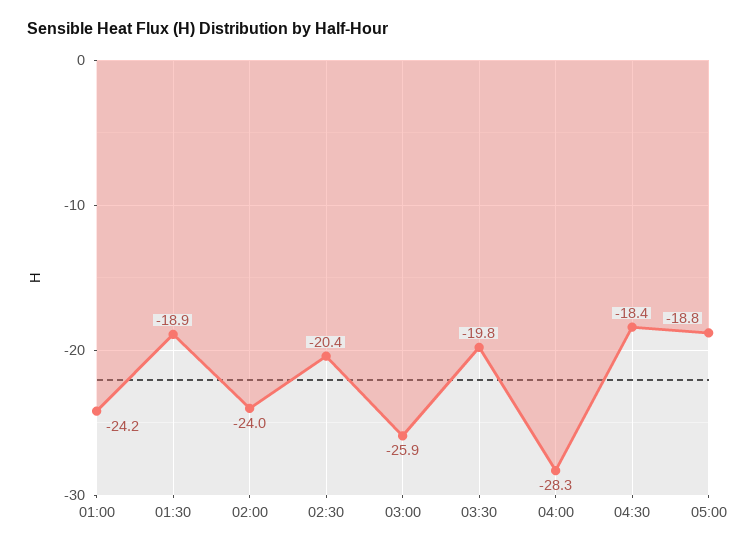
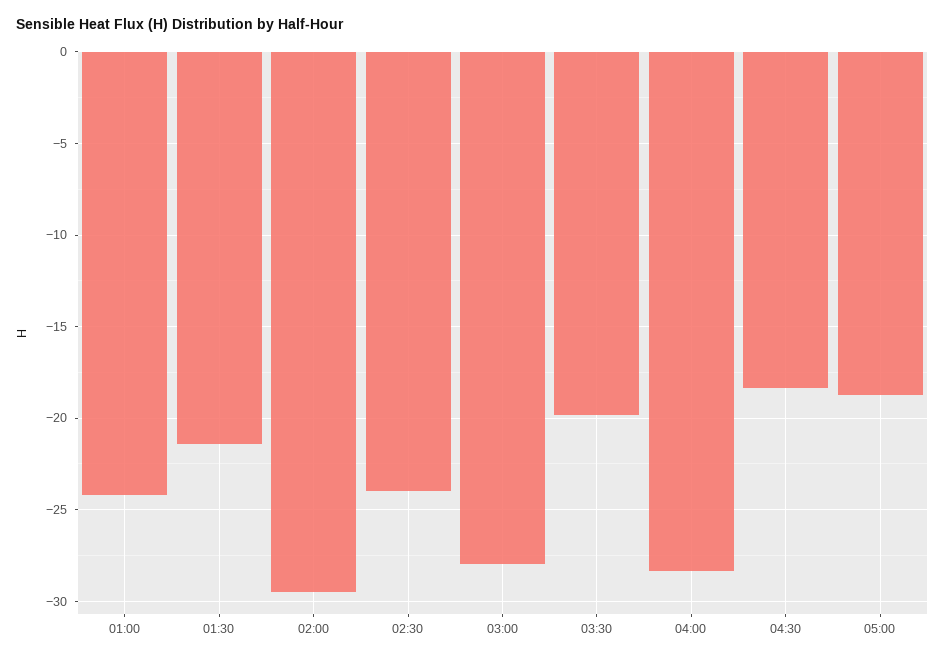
  {
    "01:00": -24.2,
-   "01:30": -18.9,
+   "01:30": -21.5,
-   "02:00": -24,
+   "02:00": -29.5,
-   "02:30": -20.4,
+   "02:30": -24,
-   "03:00": -25.9,
+   "03:00": -28,
    "03:30": -19.8,
    "04:00": -28.3,
    "04:30": -18.4,
    "05:00": -18.8
  }

